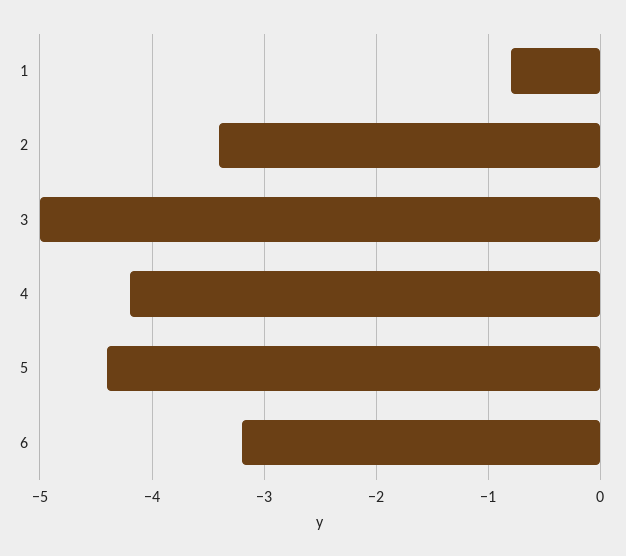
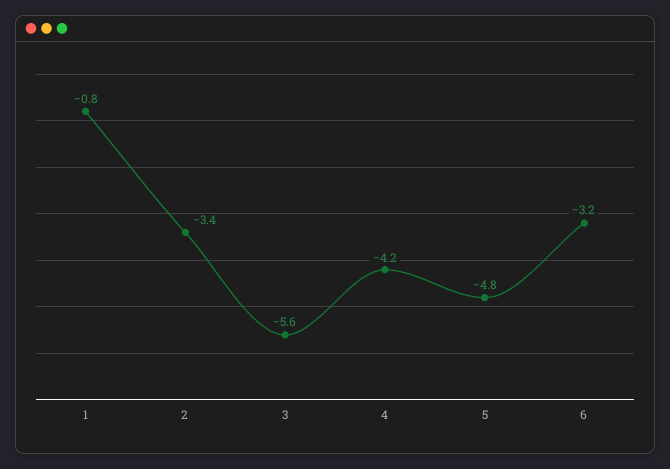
  {
    "1": -0.8,
    "2": -3.4,
-   "3": -5,
+   "3": -5.6,
    "4": -4.2,
-   "5": -4.4,
+   "5": -4.8,
    "6": -3.2
  }

